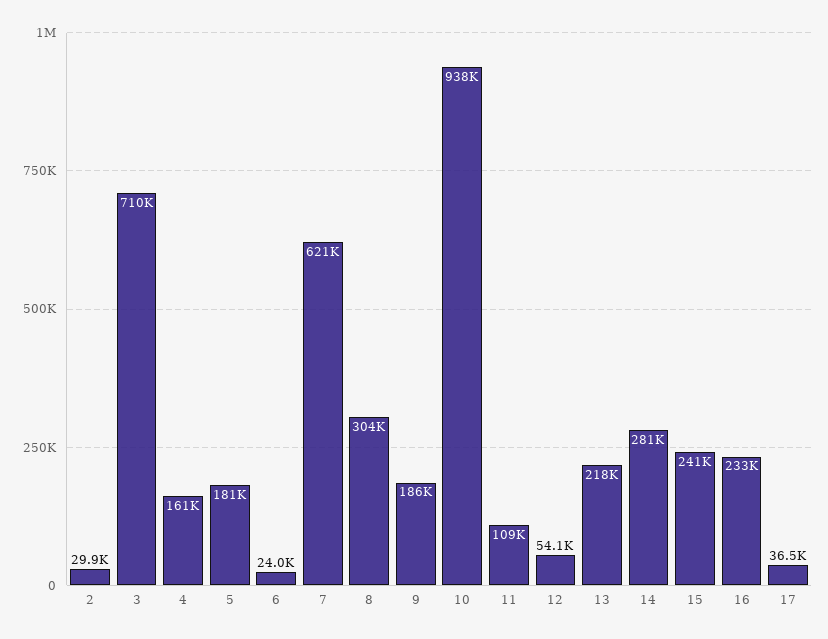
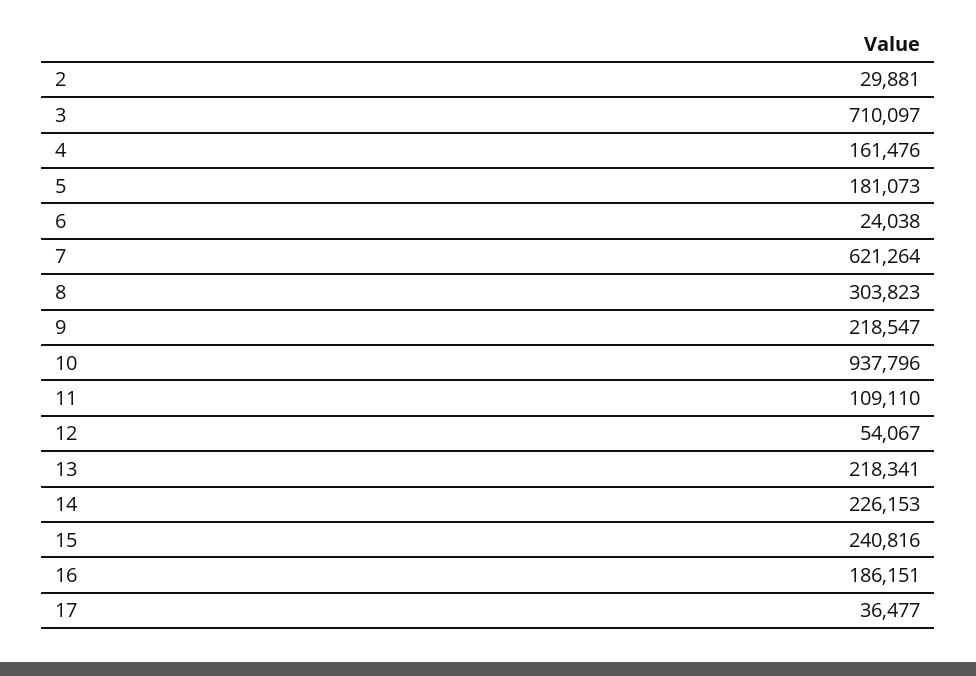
  {
    "2": 29881,
    "3": 710097,
    "4": 161476,
    "5": 181073,
    "6": 24038,
    "7": 621264,
    "8": 303823,
-   "9": 186000,
+   "9": 218547,
    "10": 937796,
    "11": 109110,
    "12": 54067,
    "13": 218341,
-   "14": 281000,
+   "14": 226153,
    "15": 240816,
-   "16": 233000,
+   "16": 186151,
    "17": 36477
  }

